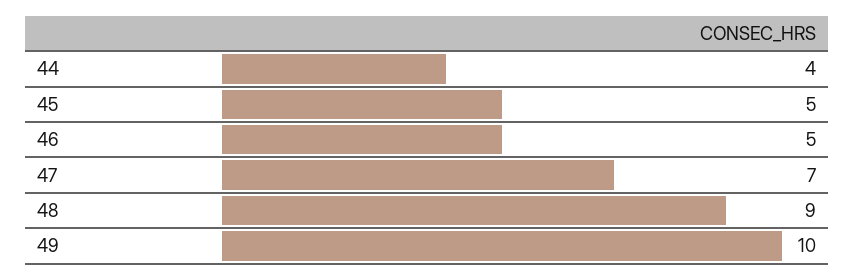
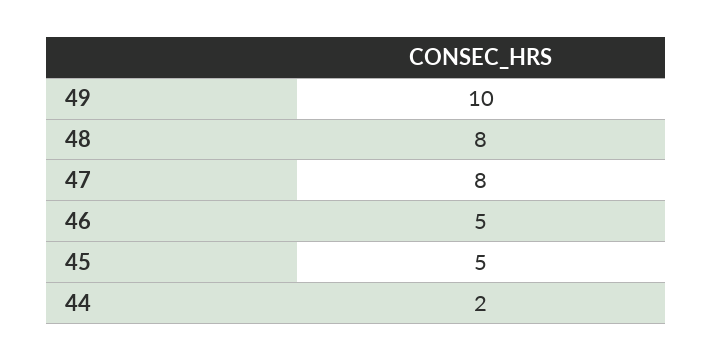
  {
-   "44": 4,
+   "44": 2,
    "45": 5,
    "46": 5,
-   "47": 7,
+   "47": 8,
-   "48": 9,
+   "48": 8,
    "49": 10
  }

